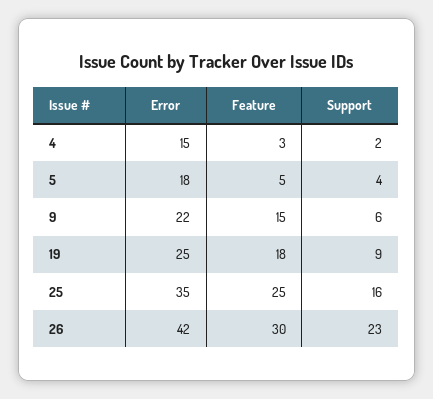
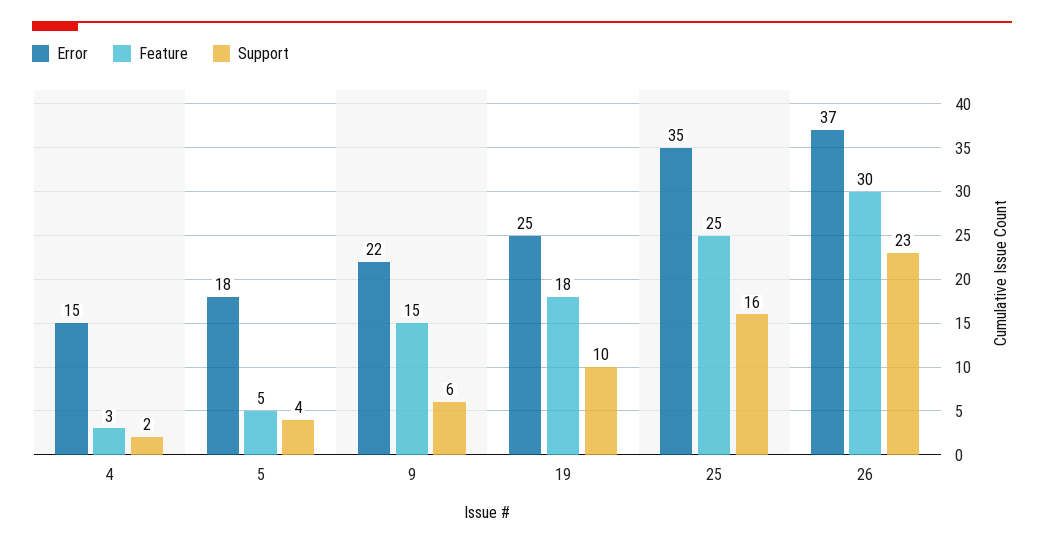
  {
    "Error": {
      "4": 15,
      "5": 18,
      "9": 22,
      "19": 25,
      "25": 35,
-     "26": 42
+     "26": 37
    },
    "Feature": {
      "4": 3,
      "5": 5,
      "9": 15,
      "19": 18,
      "25": 25,
      "26": 30
    },
    "Support": {
      "4": 2,
      "5": 4,
      "9": 6,
-     "19": 9,
+     "19": 10,
      "25": 16,
      "26": 23
    }
  }

